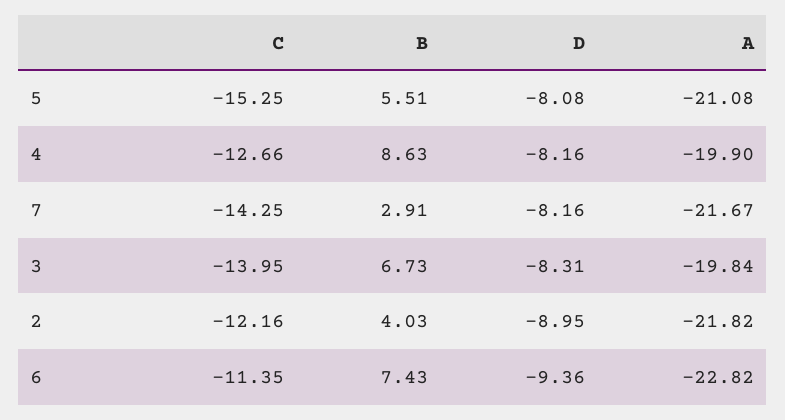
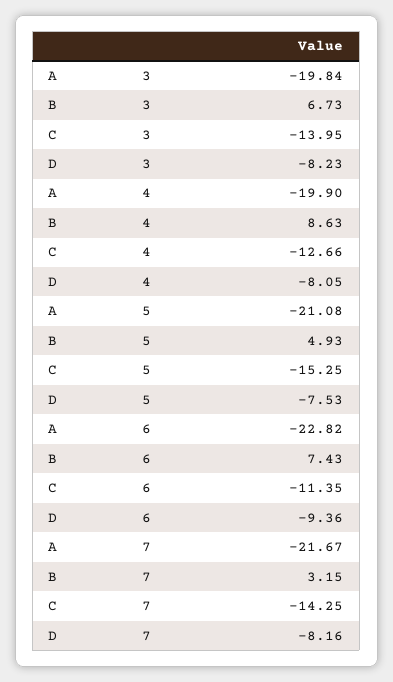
  {
    "C": {
      "5": -15.25,
      "4": -12.66,
      "7": -14.25,
      "3": -13.95,
-     "2": -12.16,
      "6": -11.35
    },
    "B": {
-     "5": 5.51,
+     "5": 4.93,
      "4": 8.63,
-     "7": 2.91,
+     "7": 3.15,
      "3": 6.73,
-     "2": 4.03,
      "6": 7.43
    },
    "D": {
-     "5": -8.08,
+     "5": -7.53,
-     "4": -8.16,
+     "4": -8.05,
      "7": -8.16,
-     "3": -8.31,
+     "3": -8.23,
-     "2": -8.95,
      "6": -9.36
    },
    "A": {
      "5": -21.08,
      "4": -19.9,
      "7": -21.67,
      "3": -19.84,
-     "2": -21.82,
      "6": -22.82
    }
  }

